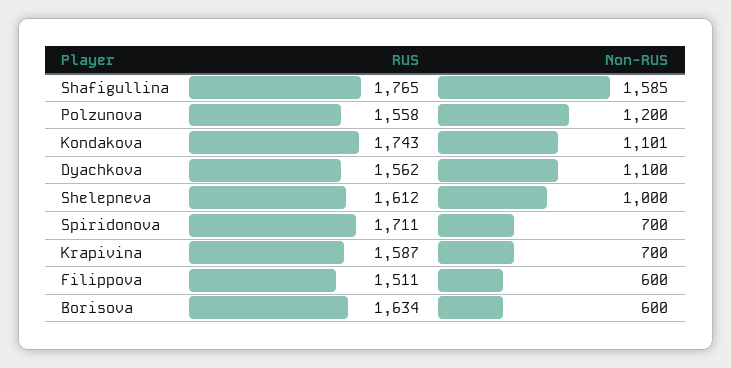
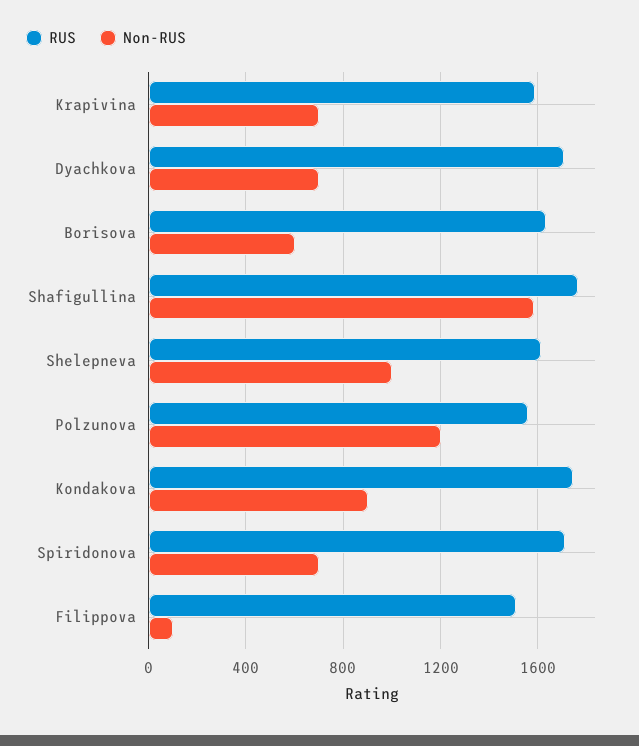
  {
    "RUS": {
      "Shafigullina": 1765,
      "Polzunova": 1558,
      "Kondakova": 1743,
-     "Dyachkova": 1562,
+     "Dyachkova": 1700,
      "Shelepneva": 1612,
      "Spiridonova": 1711,
      "Krapivina": 1587,
      "Filippova": 1511,
      "Borisova": 1634
    },
    "Non-RUS": {
      "Shafigullina": 1585,
      "Polzunova": 1200,
-     "Kondakova": 1101,
+     "Kondakova": 900,
-     "Dyachkova": 1100,
+     "Dyachkova": 700,
      "Shelepneva": 1000,
      "Spiridonova": 700,
      "Krapivina": 700,
-     "Filippova": 600,
+     "Filippova": 100,
      "Borisova": 600
    }
  }

